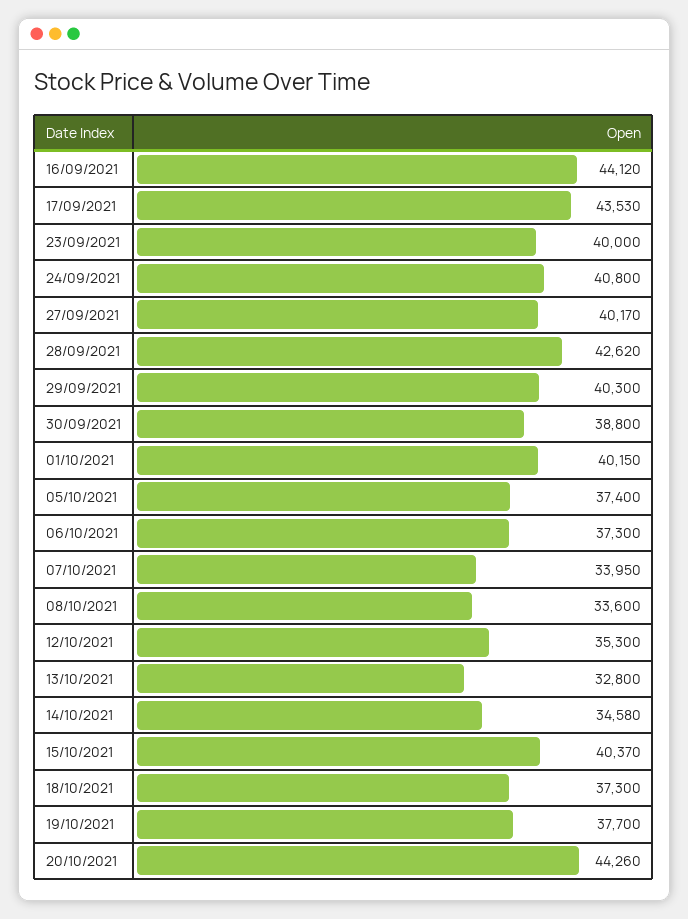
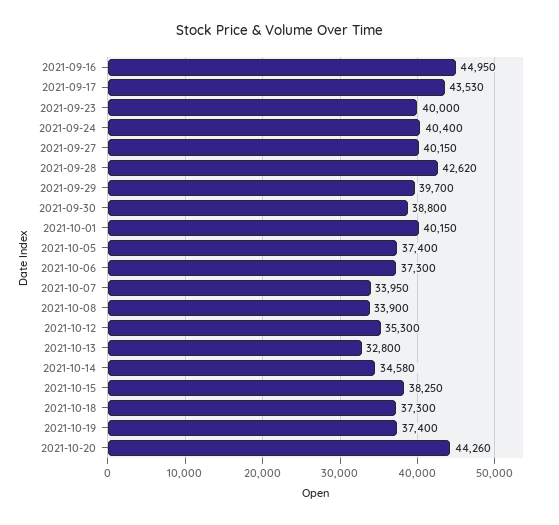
  {
-   "16/09/2021": 44120,
+   "16/09/2021": 44950,
    "17/09/2021": 43530,
    "23/09/2021": 40000,
-   "24/09/2021": 40800,
+   "24/09/2021": 40400,
-   "27/09/2021": 40170,
+   "27/09/2021": 40150,
    "28/09/2021": 42620,
-   "29/09/2021": 40300,
+   "29/09/2021": 39700,
    "30/09/2021": 38800,
    "01/10/2021": 40150,
    "05/10/2021": 37400,
    "06/10/2021": 37300,
    "07/10/2021": 33950,
-   "08/10/2021": 33600,
+   "08/10/2021": 33900,
    "12/10/2021": 35300,
    "13/10/2021": 32800,
    "14/10/2021": 34580,
-   "15/10/2021": 40370,
+   "15/10/2021": 38250,
    "18/10/2021": 37300,
-   "19/10/2021": 37700,
+   "19/10/2021": 37400,
    "20/10/2021": 44260
  }

